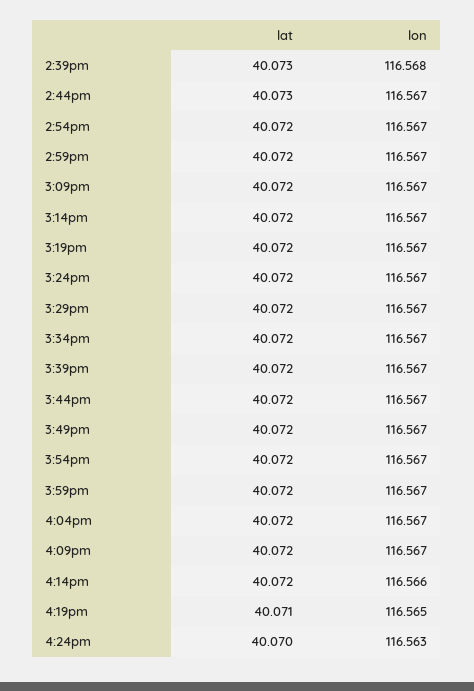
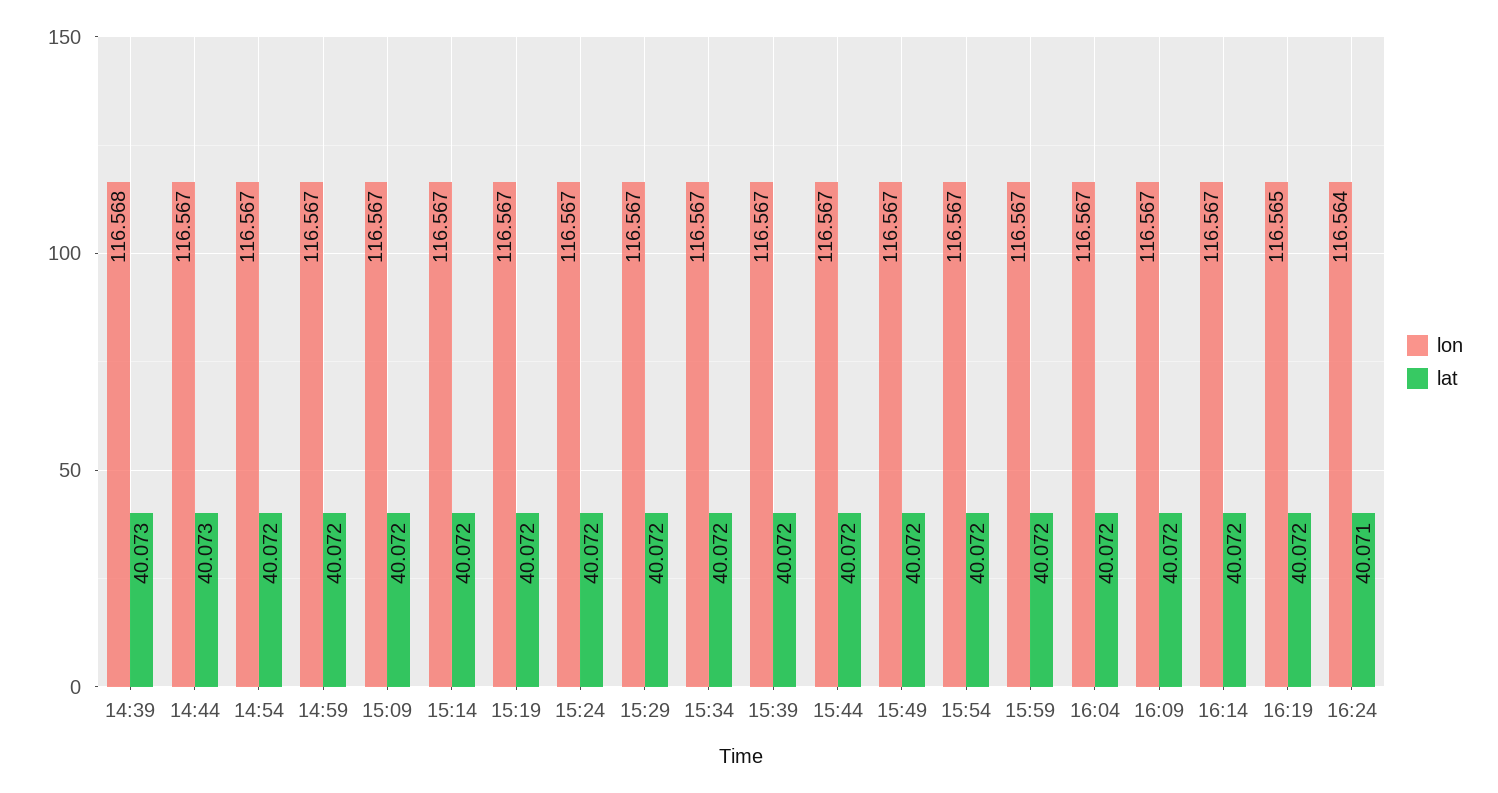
  {
    "lat": {
      "2:39pm": 40.073,
      "2:44pm": 40.073,
      "2:54pm": 40.072,
      "2:59pm": 40.072,
      "3:09pm": 40.072,
      "3:14pm": 40.072,
      "3:19pm": 40.072,
      "3:24pm": 40.072,
      "3:29pm": 40.072,
      "3:34pm": 40.072,
      "3:39pm": 40.072,
      "3:44pm": 40.072,
      "3:49pm": 40.072,
      "3:54pm": 40.072,
      "3:59pm": 40.072,
      "4:04pm": 40.072,
      "4:09pm": 40.072,
      "4:14pm": 40.072,
-     "4:19pm": 40.071,
+     "4:19pm": 40.072,
-     "4:24pm": 40.07
+     "4:24pm": 40.071
    },
    "lon": {
      "2:39pm": 116.568,
      "2:44pm": 116.567,
      "2:54pm": 116.567,
      "2:59pm": 116.567,
      "3:09pm": 116.567,
      "3:14pm": 116.567,
      "3:19pm": 116.567,
      "3:24pm": 116.567,
      "3:29pm": 116.567,
      "3:34pm": 116.567,
      "3:39pm": 116.567,
      "3:44pm": 116.567,
      "3:49pm": 116.567,
      "3:54pm": 116.567,
      "3:59pm": 116.567,
      "4:04pm": 116.567,
      "4:09pm": 116.567,
-     "4:14pm": 116.566,
+     "4:14pm": 116.567,
      "4:19pm": 116.565,
-     "4:24pm": 116.563
+     "4:24pm": 116.564
    }
  }

